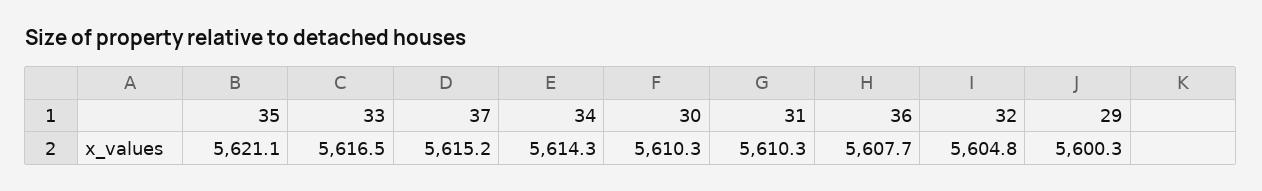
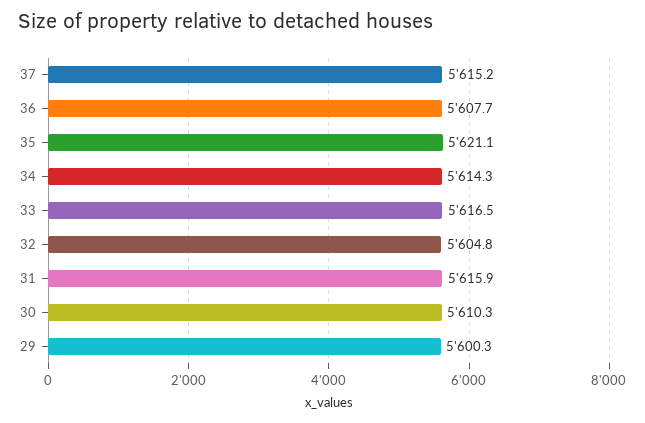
  {
    "35": 5621.1,
    "33": 5616.5,
    "37": 5615.2,
    "34": 5614.3,
    "30": 5610.3,
-   "31": 5610.3,
+   "31": 5615.9,
    "36": 5607.7,
    "32": 5604.8,
    "29": 5600.3
  }

